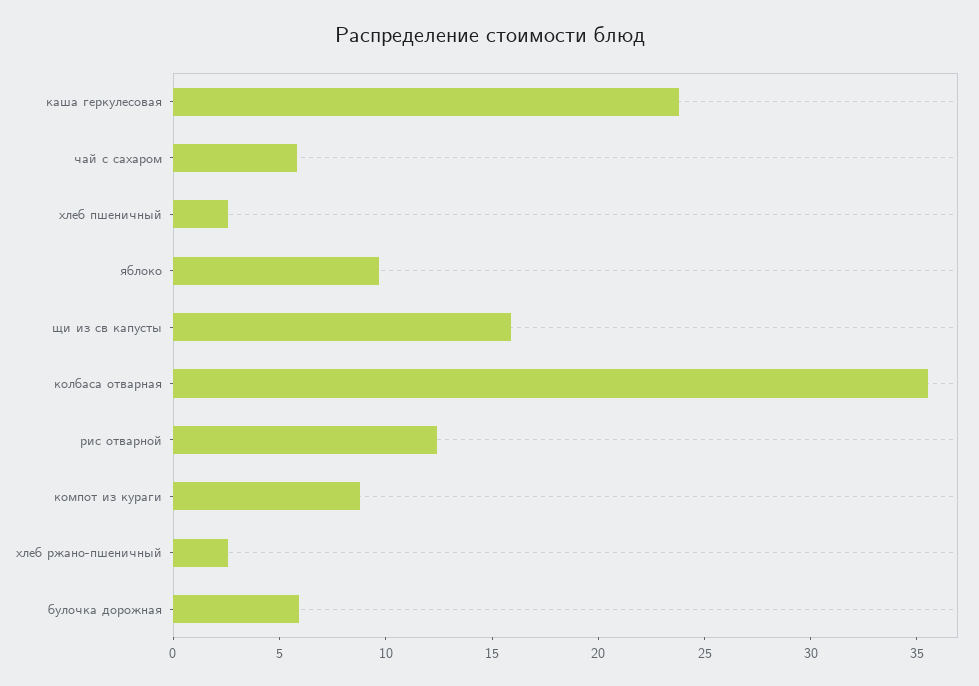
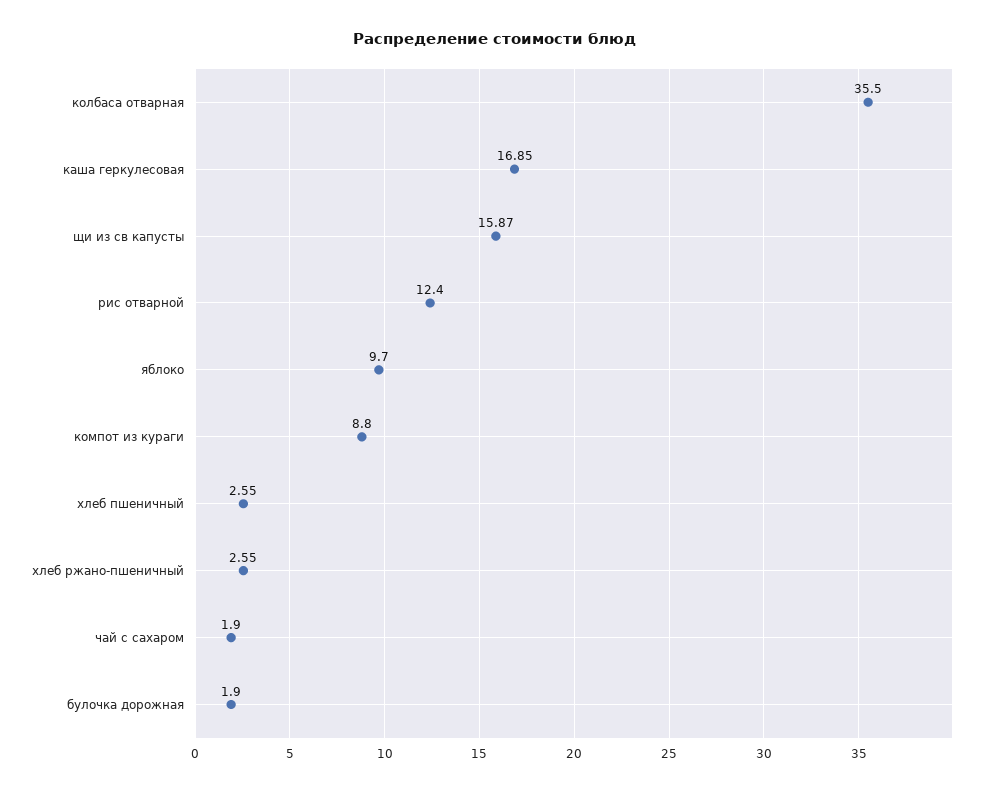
  {
-   "каша геркулесовая": 24,
+   "каша геркулесовая": 16.85,
-   "чай с сахаром": 6,
+   "чай с сахаром": 1.9,
    "хлеб пшеничный": 2.55,
    "яблоко": 9.7,
    "щи из св капусты": 15.87,
    "колбаса отварная": 35.5,
    "рис отварной": 12.4,
    "компот из кураги": 8.8,
    "хлеб ржано-пшеничный": 2.55,
-   "булочка дорожная": 6
+   "булочка дорожная": 1.9
  }

